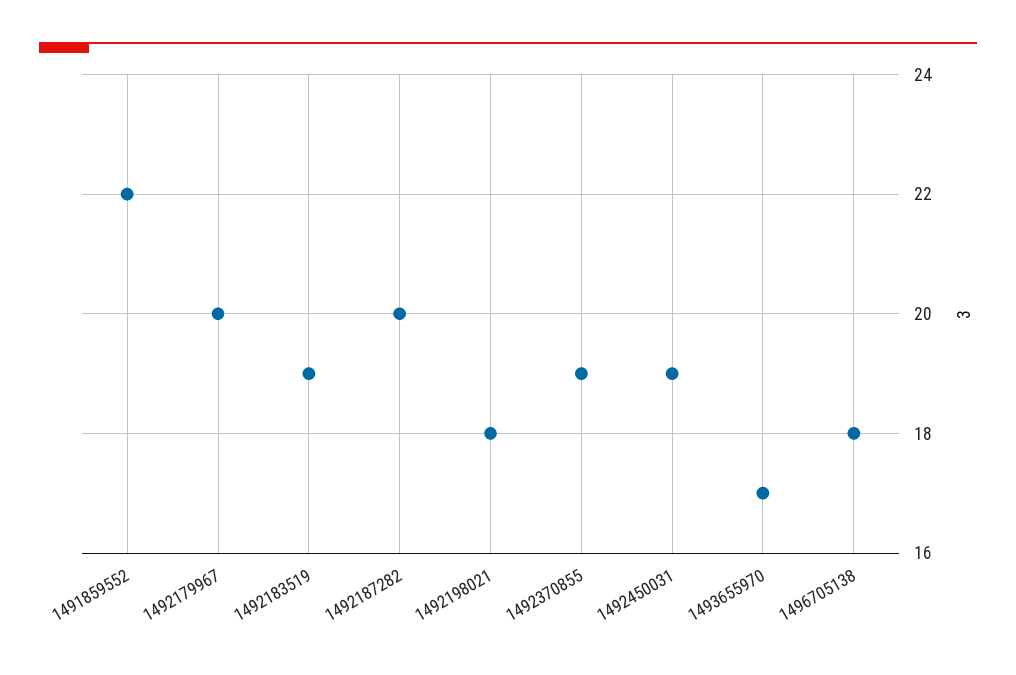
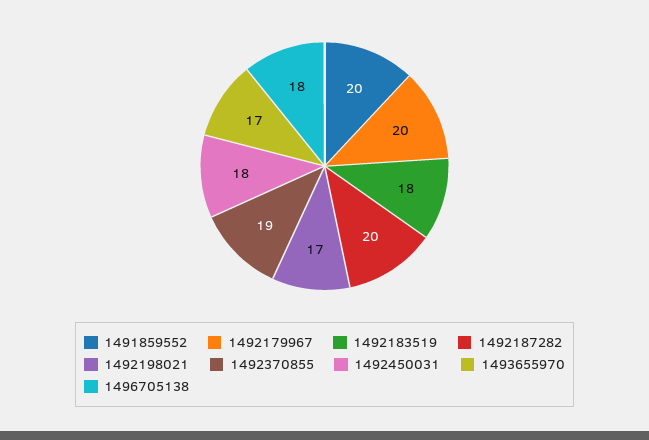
  {
-   "1491859552": 22,
+   "1491859552": 20,
    "1492179967": 20,
-   "1492183519": 19,
+   "1492183519": 18,
    "1492187282": 20,
-   "1492198021": 18,
+   "1492198021": 17,
    "1492370855": 19,
-   "1492450031": 19,
+   "1492450031": 18,
    "1493655970": 17,
    "1496705138": 18
  }

